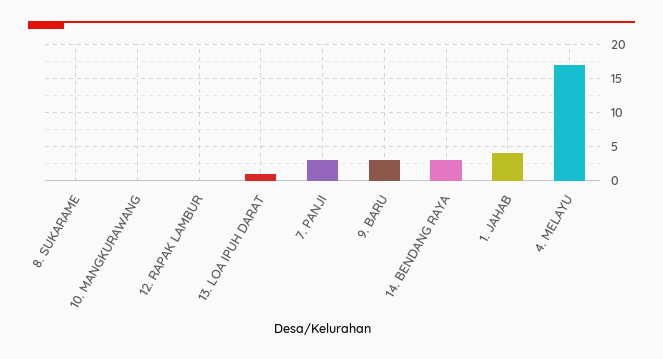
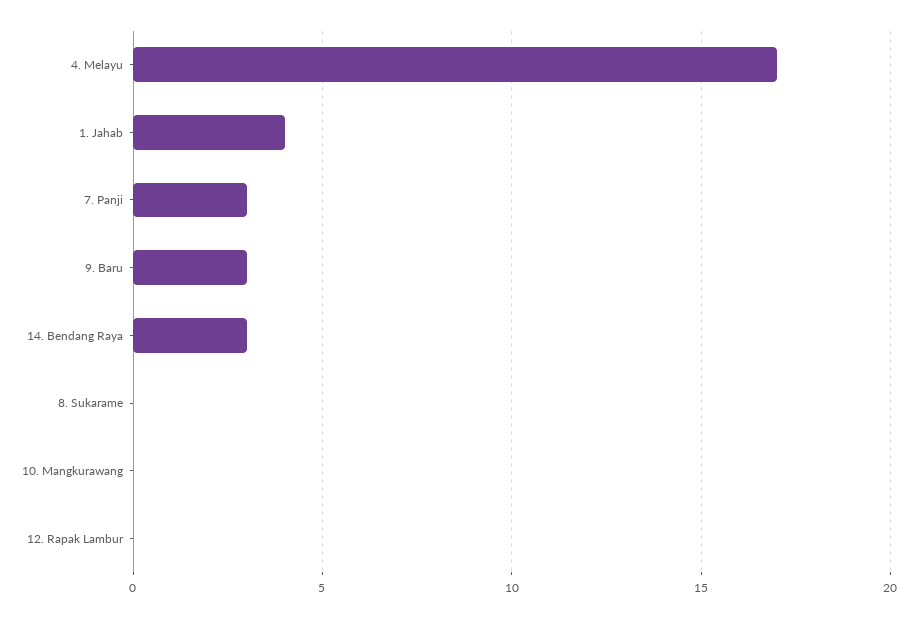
  {
    "8. SUKARAME": 0,
    "10. MANGKURAWANG": 0,
    "12. RAPAK LAMBUR": 0,
-   "13. LOA IPUH DARAT": 1,
    "7. PANJI": 3,
    "9. BARU": 3,
    "14. BENDANG RAYA": 3,
    "1. JAHAB": 4,
    "4. MELAYU": 17
  }

